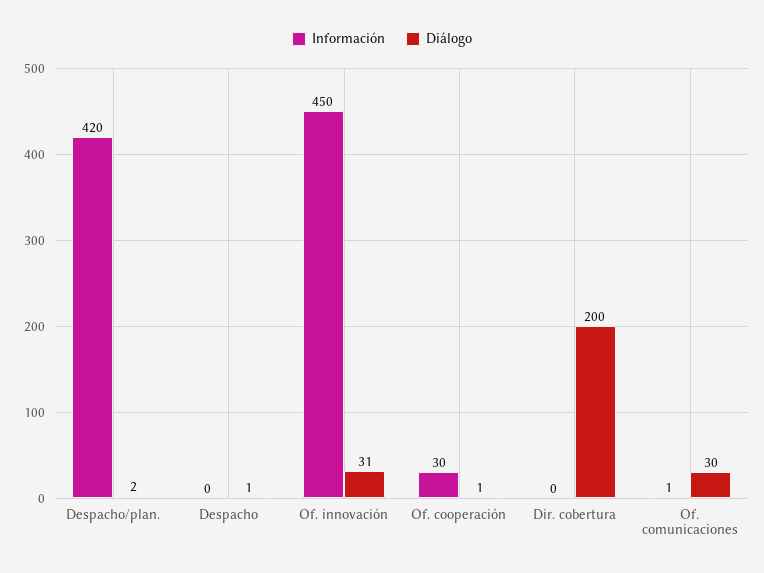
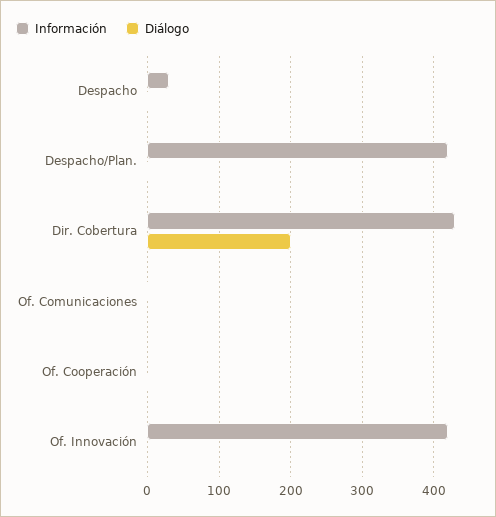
  {
    "Información": {
      "Despacho/plan.": 420,
-     "Despacho": 0,
+     "Despacho": 30,
-     "Of. innovación": 450,
+     "Of. innovación": 420,
-     "Of. cooperación": 30,
+     "Of. cooperación": 0,
-     "Dir. cobertura": 0,
+     "Dir. cobertura": 430,
      "Of. comunicaciones": 1
    },
    "Diálogo": {
      "Despacho/plan.": 2,
      "Despacho": 1,
-     "Of. innovación": 31,
+     "Of. innovación": 0,
      "Of. cooperación": 1,
      "Dir. cobertura": 200,
-     "Of. comunicaciones": 30
+     "Of. comunicaciones": 0
    }
  }

